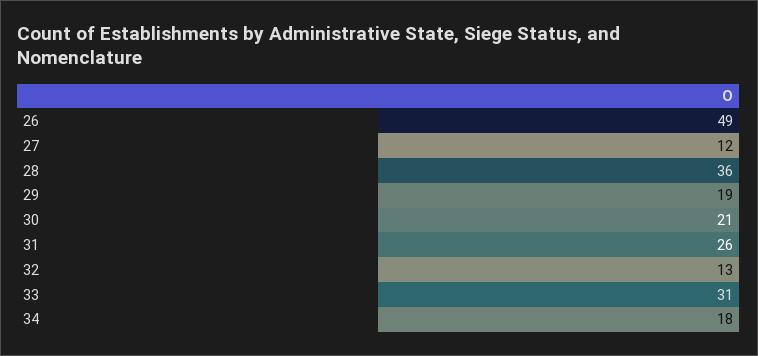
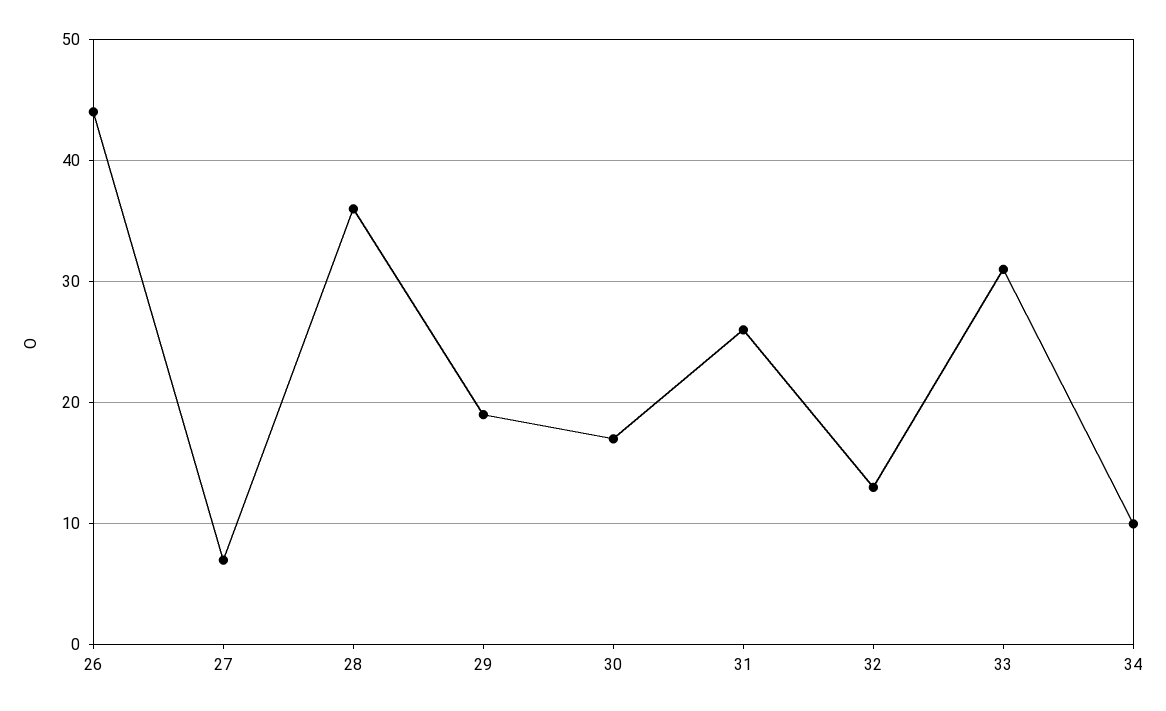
  {
-   "26": 49,
+   "26": 44,
-   "27": 12,
+   "27": 7,
    "28": 36,
    "29": 19,
-   "30": 21,
+   "30": 17,
    "31": 26,
    "32": 13,
    "33": 31,
-   "34": 18
+   "34": 10
  }

